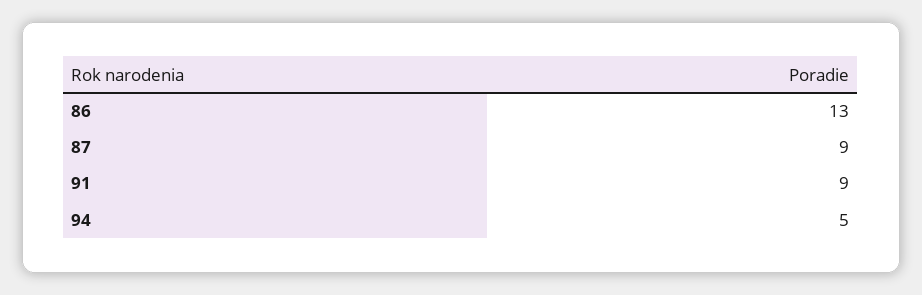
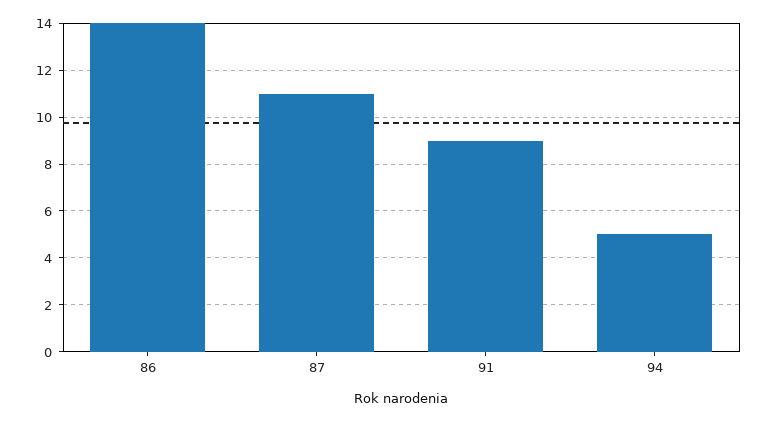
  {
-   "86": 13,
+   "86": 14,
-   "87": 9,
+   "87": 11,
    "91": 9,
    "94": 5
  }

